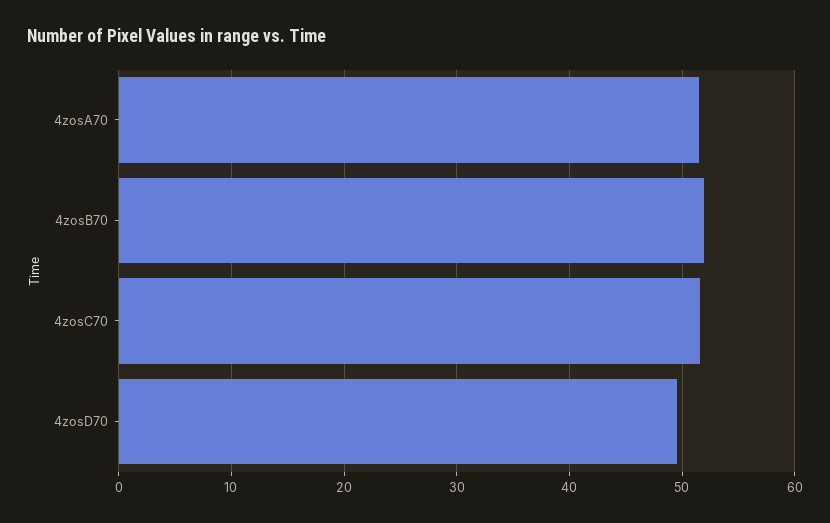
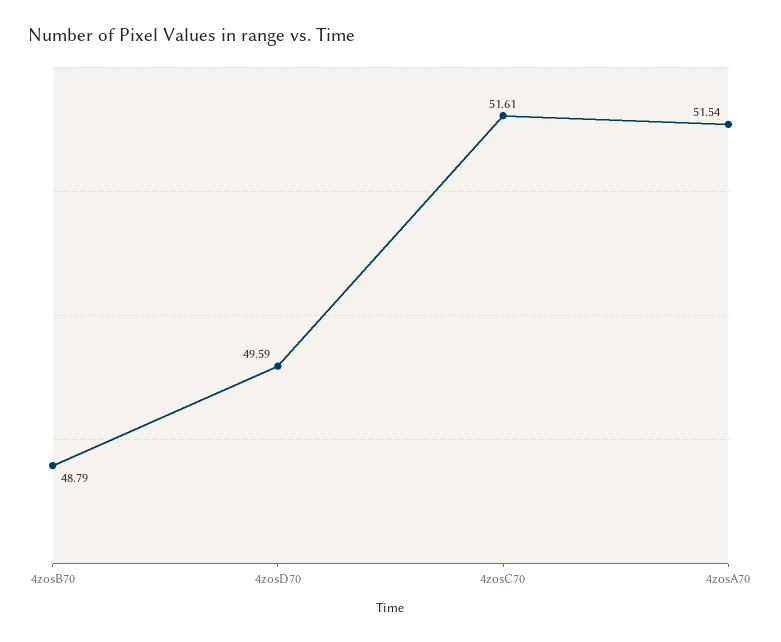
  {
    "4zosA70": 51.54,
-   "4zosB70": 52,
+   "4zosB70": 48.79,
    "4zosC70": 51.61,
    "4zosD70": 49.59
  }

